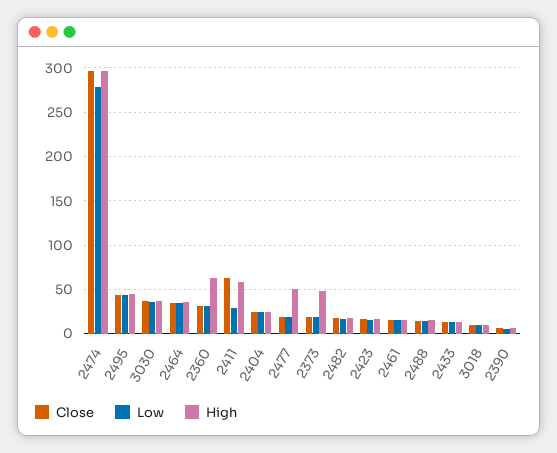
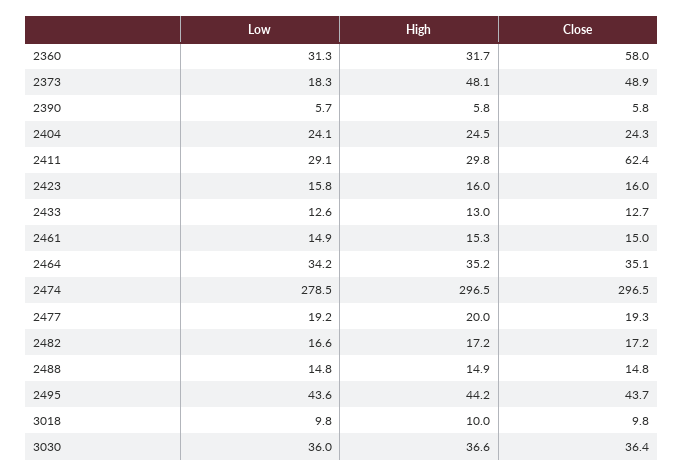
  {
    "Close": {
      "2474": 296.5,
      "2495": 43.7,
      "3030": 36.4,
      "2464": 35.1,
-     "2360": 30,
+     "2360": 58,
      "2411": 62.4,
      "2404": 24.3,
      "2477": 19.3,
-     "2373": 20,
+     "2373": 48.9,
      "2482": 17.2,
      "2423": 16,
      "2461": 15,
      "2488": 14.8,
      "2433": 12.7,
      "3018": 9.8,
      "2390": 5.8
    },
    "Low": {
      "2474": 278.5,
      "2495": 43.6,
      "3030": 36,
      "2464": 34.2,
      "2360": 31.3,
      "2411": 29.1,
      "2404": 24.1,
      "2477": 19.2,
      "2373": 18.3,
      "2482": 16.6,
      "2423": 15.8,
      "2461": 14.9,
      "2488": 14.8,
      "2433": 12.6,
      "3018": 9.8,
      "2390": 5.7
    },
    "High": {
      "2474": 296.5,
      "2495": 44.2,
      "3030": 36.6,
      "2464": 35.2,
-     "2360": 60,
+     "2360": 31.7,
-     "2411": 60,
+     "2411": 29.8,
      "2404": 24.5,
-     "2477": 50,
+     "2477": 20,
      "2373": 48.1,
      "2482": 17.2,
      "2423": 16,
      "2461": 15.3,
      "2488": 14.9,
      "2433": 13,
      "3018": 10,
      "2390": 5.8
    }
  }

